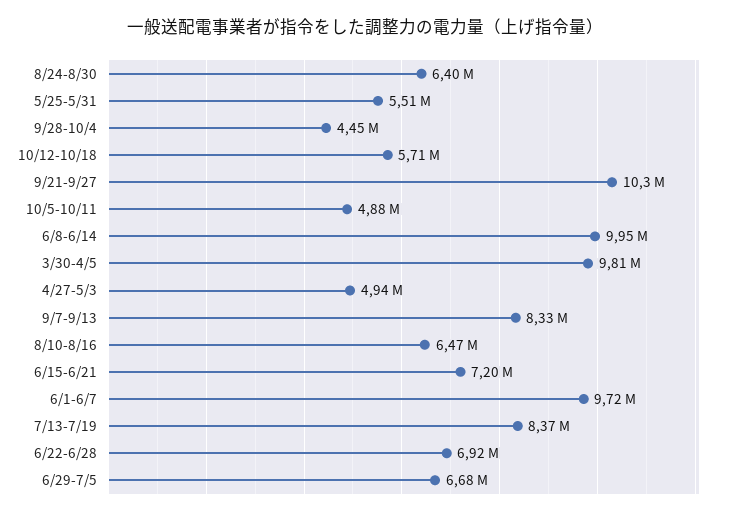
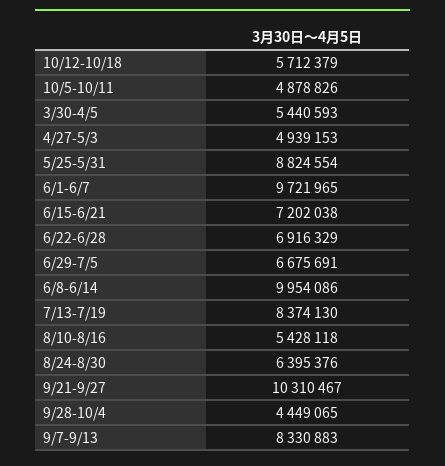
  {
    "8/24-8/30": 6395376,
-   "5/25-5/31": 5510000,
+   "5/25-5/31": 8824554,
    "9/28-10/4": 4449065,
    "10/12-10/18": 5712379,
    "9/21-9/27": 10310467,
    "10/5-10/11": 4878826,
    "6/8-6/14": 9954086,
-   "3/30-4/5": 9810000,
+   "3/30-4/5": 5440593,
    "4/27-5/3": 4939153,
    "9/7-9/13": 8330883,
-   "8/10-8/16": 6470000,
+   "8/10-8/16": 5428118,
    "6/15-6/21": 7202038,
    "6/1-6/7": 9721965,
    "7/13-7/19": 8374130,
    "6/22-6/28": 6916329,
    "6/29-7/5": 6675691
  }

